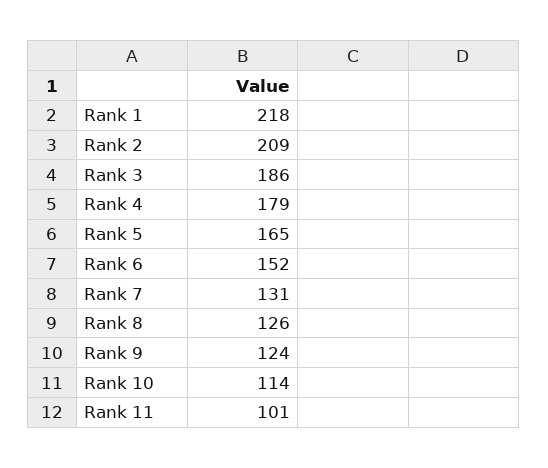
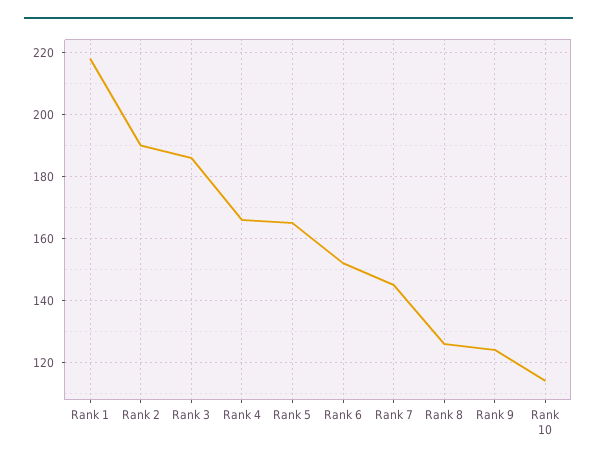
  {
    "Rank 1": 218,
-   "Rank 2": 209,
+   "Rank 2": 190,
    "Rank 3": 186,
-   "Rank 4": 179,
+   "Rank 4": 165,
    "Rank 5": 165,
    "Rank 6": 152,
-   "Rank 7": 131,
+   "Rank 7": 145,
    "Rank 8": 126,
    "Rank 9": 124,
-   "Rank 10": 114,
+   "Rank 10": 114
-   "Rank 11": 101
  }

